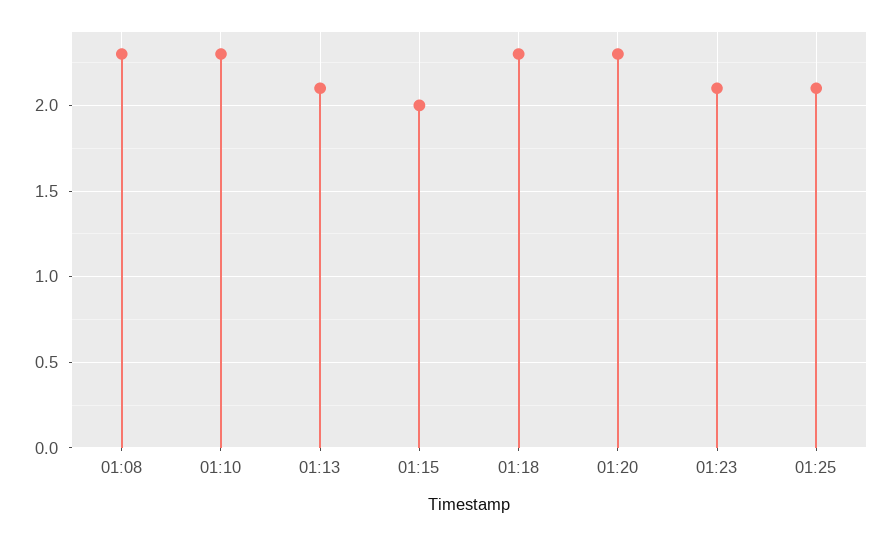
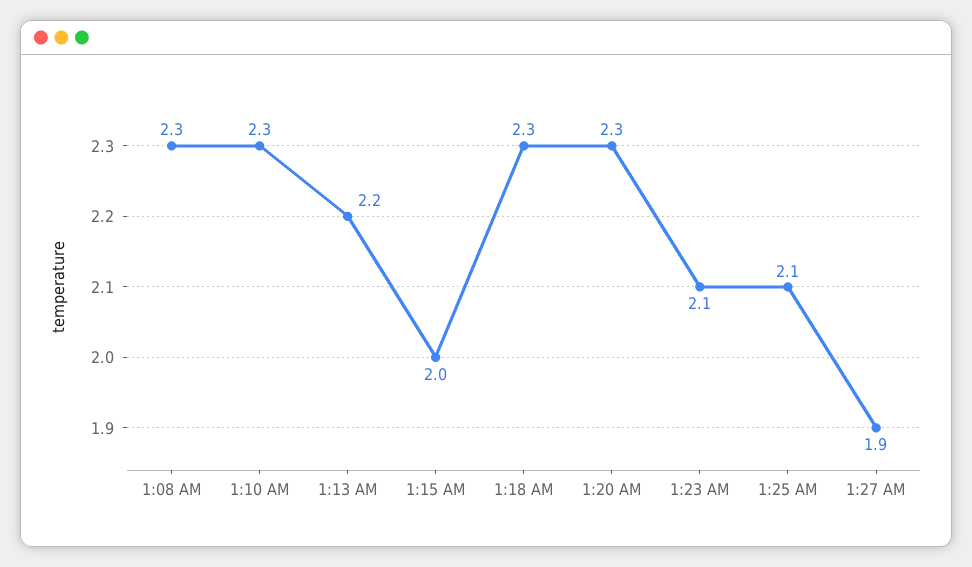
  {
    "01:08": 2.3,
    "01:10": 2.3,
-   "01:13": 2.1,
+   "01:13": 2.2,
    "01:15": 2,
    "01:18": 2.3,
    "01:20": 2.3,
    "01:23": 2.1,
-   "01:25": 2.1
+   "01:25": 2.1,
+   "1:27 AM": 1.9
  }

